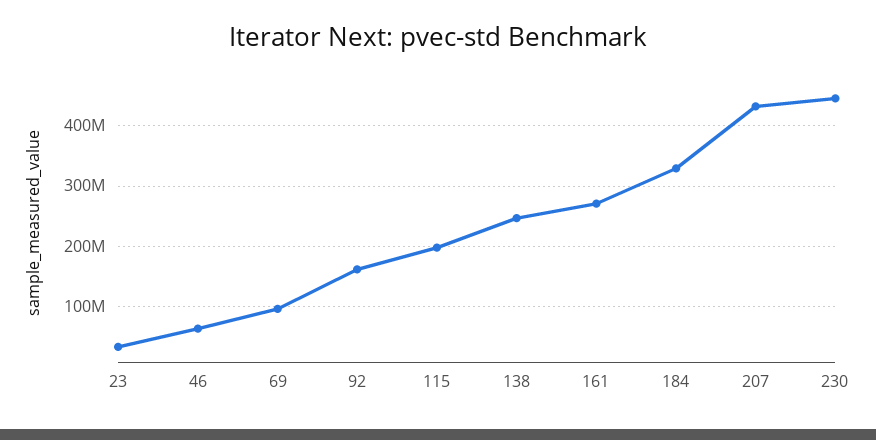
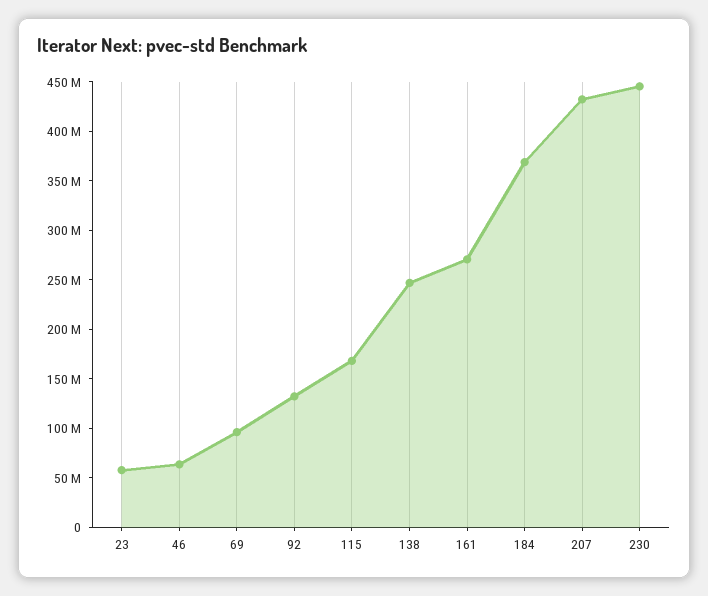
  {
-   "23": 30000000,
+   "23": 60000000,
    "46": 60000000,
    "69": 100000000,
-   "92": 160000000,
+   "92": 130000000,
-   "115": 200000000,
+   "115": 170000000,
    "138": 250000000,
    "161": 270000000,
-   "184": 330000000,
+   "184": 370000000,
    "207": 430000000,
    "230": 450000000
  }

